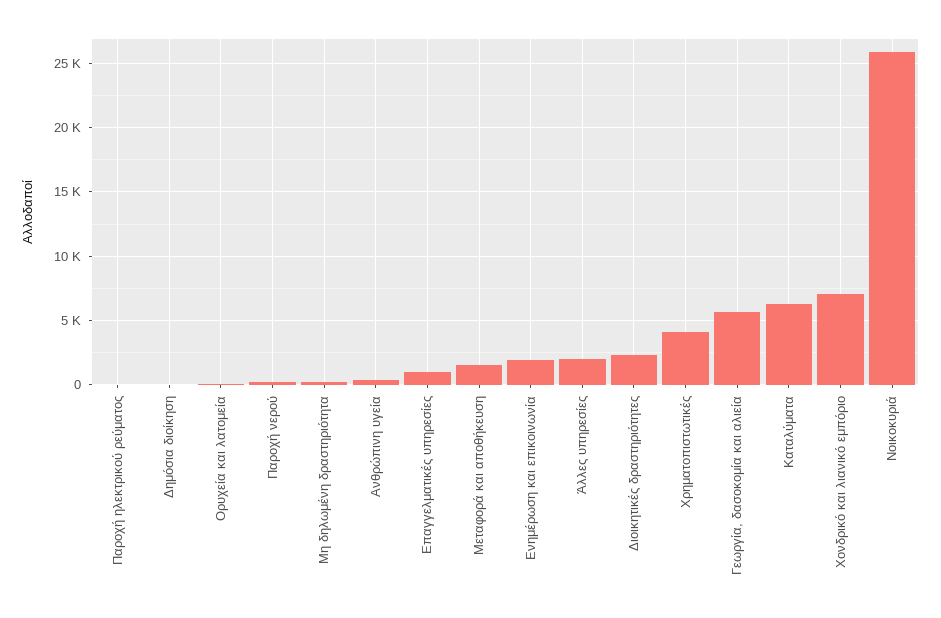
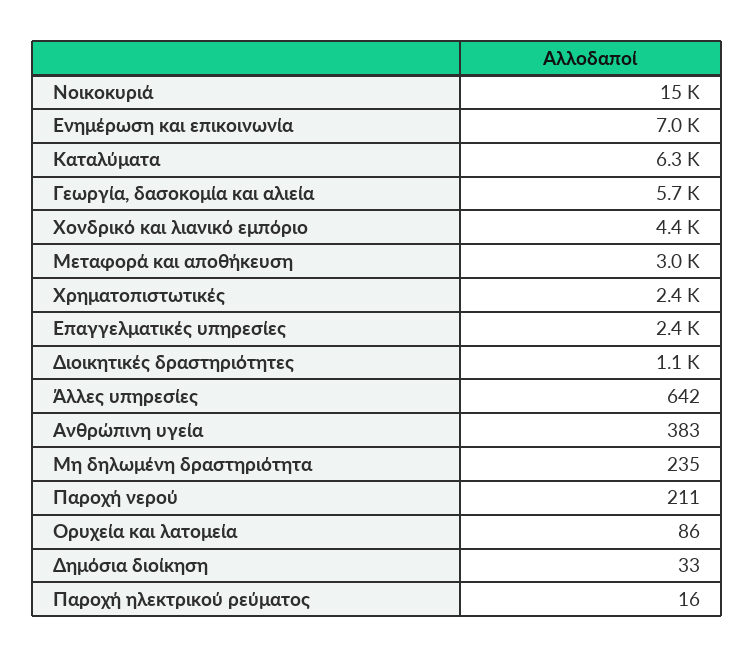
  {
    "Παροχή ηλεκτρικού ρεύματος": 16,
    "Δημόσια διοίκηση": 33,
    "Ορυχεία και λατομεία": 86,
    "Παροχή νερού": 211,
    "Μη δηλωμένη δραστηριότητα": 235,
    "Ανθρώπινη υγεία": 383,
-   "Επαγγελματικές υπηρεσίες": 1000,
+   "Επαγγελματικές υπηρεσίες": 2400,
-   "Μεταφορά και αποθήκευση": 1500,
+   "Μεταφορά και αποθήκευση": 3000,
-   "Ενημέρωση και επικοινωνία": 2000,
+   "Ενημέρωση και επικοινωνία": 7000,
-   "Άλλες υπηρεσίες": 2000,
+   "Άλλες υπηρεσίες": 642,
-   "Διοικητικές δραστηριότητες": 2500,
+   "Διοικητικές δραστηριότητες": 1100,
-   "Χρηματοπιστωτικές": 4000,
+   "Χρηματοπιστωτικές": 2400,
    "Γεωργία, δασοκομία και αλιεία": 5700,
    "Καταλύματα": 6300,
-   "Χονδρικό και λιανικό εμπόριο": 7000,
+   "Χονδρικό και λιανικό εμπόριο": 4400,
-   "Νοικοκυριά": 26000
+   "Νοικοκυριά": 15000
  }

